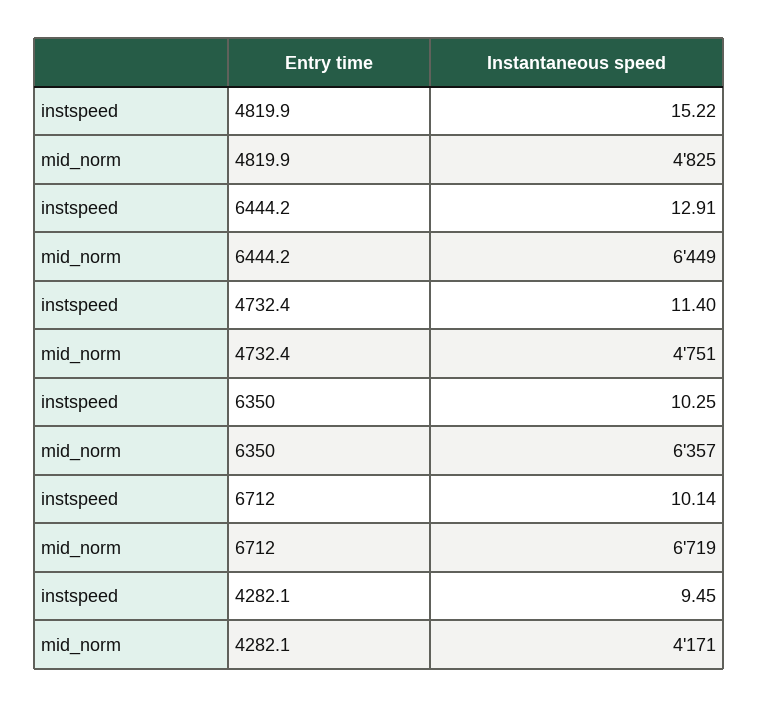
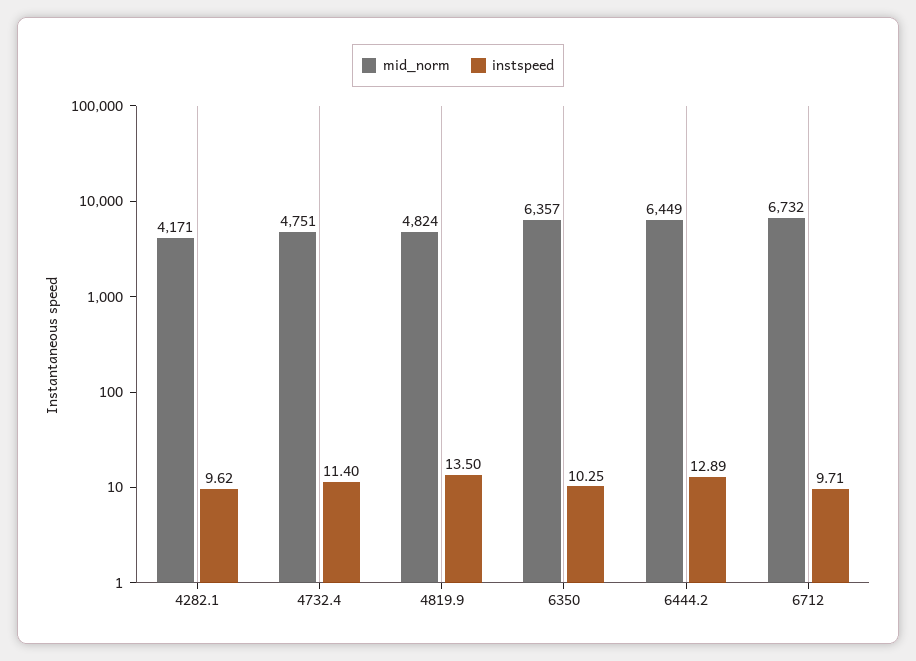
  {
    "instspeed": {
-     "4819.9": 15.22,
+     "4819.9": 13.5,
-     "6444.2": 12.91,
+     "6444.2": 12.89,
      "4732.4": 11.4,
      "6350": 10.25,
-     "6712": 10.14,
+     "6712": 9.71,
-     "4282.1": 9.45
+     "4282.1": 9.62
    },
    "mid_norm": {
-     "4819.9": 4825,
+     "4819.9": 4824,
      "6444.2": 6449,
      "4732.4": 4751,
      "6350": 6357,
-     "6712": 6719,
+     "6712": 6732,
      "4282.1": 4171
    }
  }

